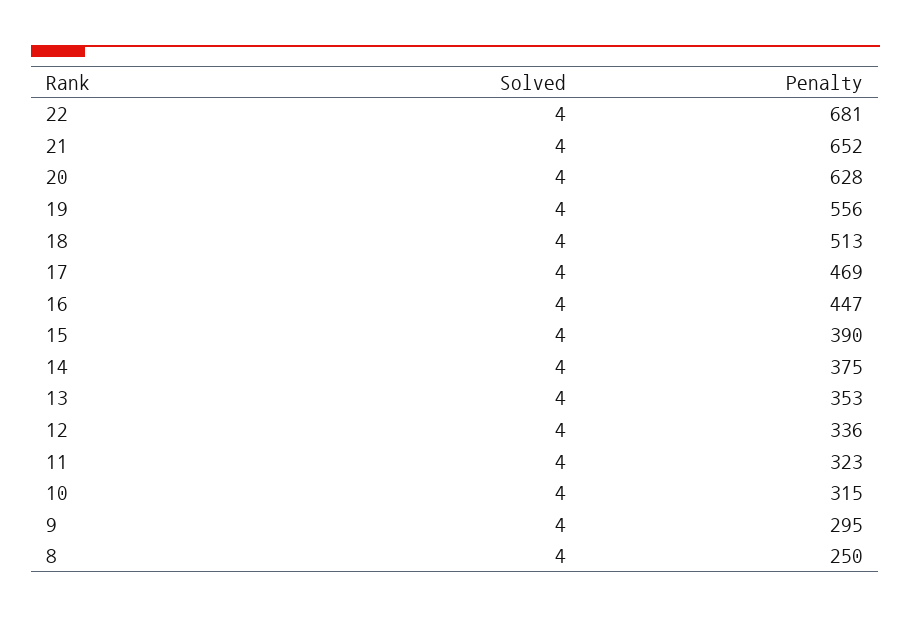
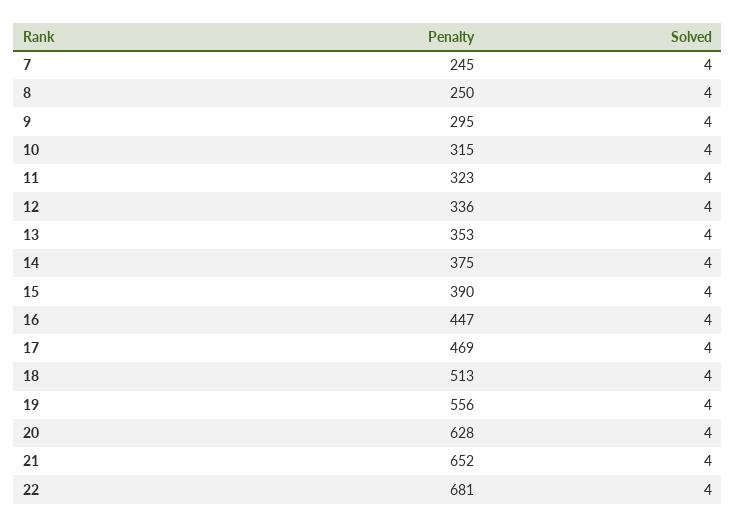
  {
    "Solved": {
      "22": 4,
      "21": 4,
      "20": 4,
      "19": 4,
      "18": 4,
      "17": 4,
      "16": 4,
      "15": 4,
      "14": 4,
      "13": 4,
      "12": 4,
      "11": 4,
      "10": 4,
      "9": 4,
-     "8": 4
+     "8": 4,
+     "7": 4
    },
    "Penalty": {
      "22": 681,
      "21": 652,
      "20": 628,
      "19": 556,
      "18": 513,
      "17": 469,
      "16": 447,
      "15": 390,
      "14": 375,
      "13": 353,
      "12": 336,
      "11": 323,
      "10": 315,
      "9": 295,
-     "8": 250
+     "8": 250,
+     "7": 245
    }
  }

